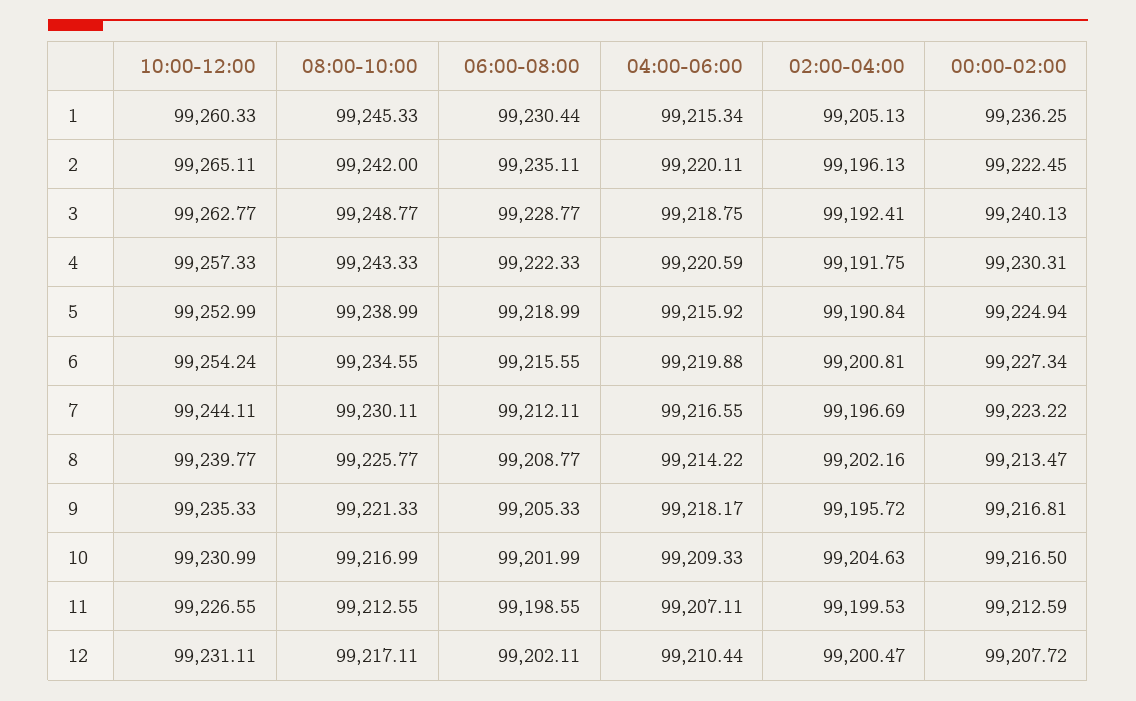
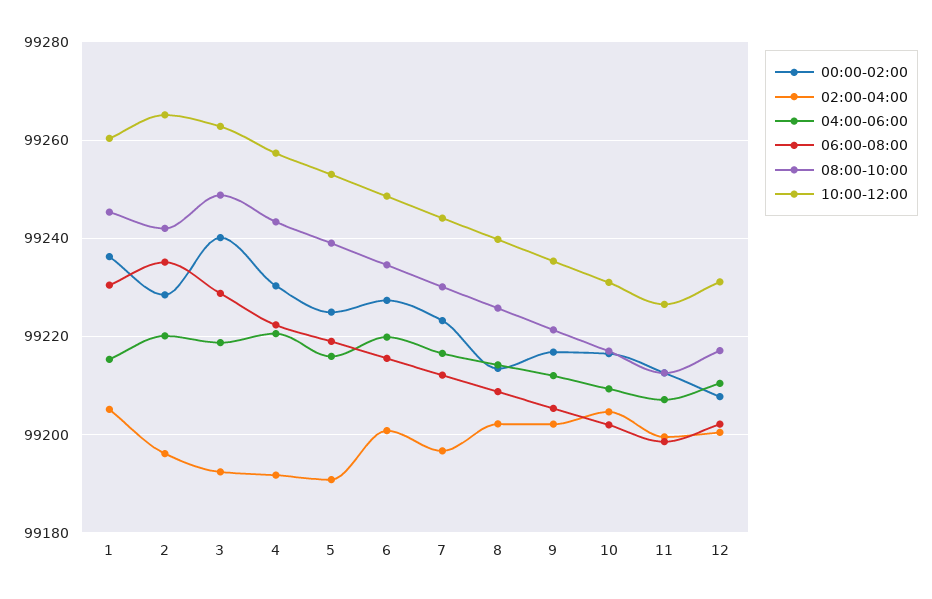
  {
    "10:00-12:00": {
      "1": 99260.33,
      "2": 99265.11,
      "3": 99262.77,
      "4": 99257.33,
      "5": 99252.99,
-     "6": 99254.24,
+     "6": 99248,
      "7": 99244.11,
      "8": 99239.77,
      "9": 99235.33,
      "10": 99230.99,
      "11": 99226.55,
      "12": 99231.11
    },
    "08:00-10:00": {
      "1": 99245.33,
      "2": 99242,
      "3": 99248.77,
      "4": 99243.33,
      "5": 99238.99,
      "6": 99234.55,
      "7": 99230.11,
      "8": 99225.77,
      "9": 99221.33,
      "10": 99216.99,
      "11": 99212.55,
      "12": 99217.11
    },
    "06:00-08:00": {
      "1": 99230.44,
      "2": 99235.11,
      "3": 99228.77,
      "4": 99222.33,
      "5": 99218.99,
      "6": 99215.55,
      "7": 99212.11,
      "8": 99208.77,
      "9": 99205.33,
      "10": 99201.99,
      "11": 99198.55,
      "12": 99202.11
    },
    "04:00-06:00": {
      "1": 99215.34,
      "2": 99220.11,
      "3": 99218.75,
      "4": 99220.59,
      "5": 99215.92,
      "6": 99219.88,
      "7": 99216.55,
      "8": 99214.22,
-     "9": 99218.17,
+     "9": 99212,
      "10": 99209.33,
      "11": 99207.11,
      "12": 99210.44
    },
    "02:00-04:00": {
      "1": 99205.13,
      "2": 99196.13,
      "3": 99192.41,
      "4": 99191.75,
      "5": 99190.84,
      "6": 99200.81,
      "7": 99196.69,
      "8": 99202.16,
-     "9": 99195.72,
+     "9": 99202,
      "10": 99204.63,
      "11": 99199.53,
      "12": 99200.47
    },
    "00:00-02:00": {
      "1": 99236.25,
-     "2": 99222.45,
+     "2": 99228,
      "3": 99240.13,
      "4": 99230.31,
      "5": 99224.94,
      "6": 99227.34,
      "7": 99223.22,
      "8": 99213.47,
      "9": 99216.81,
      "10": 99216.5,
      "11": 99212.59,
      "12": 99207.72
    }
  }

